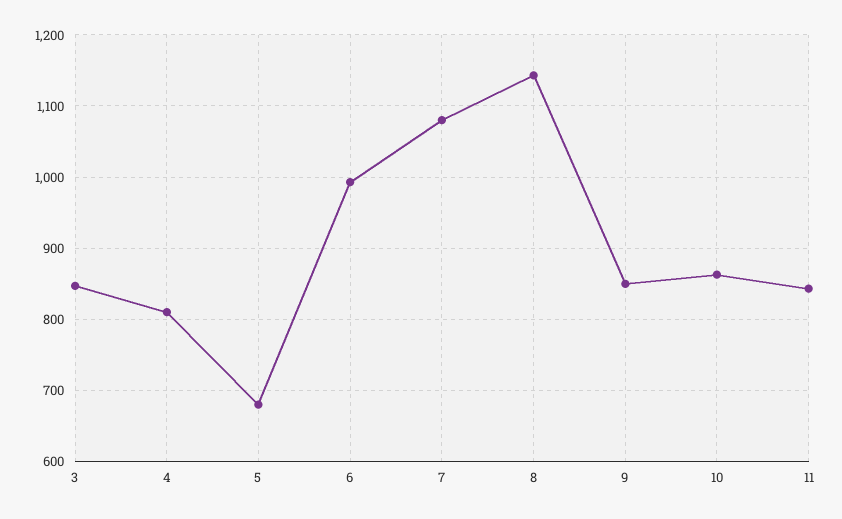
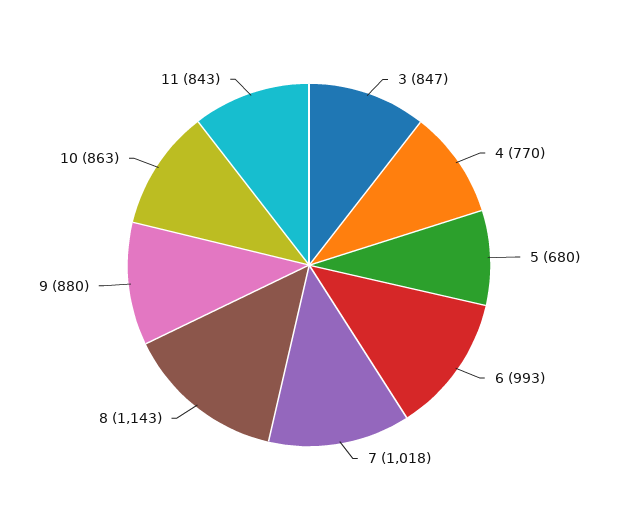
  {
    "3": 847,
-   "4": 810,
+   "4": 770,
    "5": 680,
    "6": 993,
-   "7": 1080,
+   "7": 1018,
    "8": 1143,
-   "9": 850,
+   "9": 880,
    "10": 863,
    "11": 843
  }

